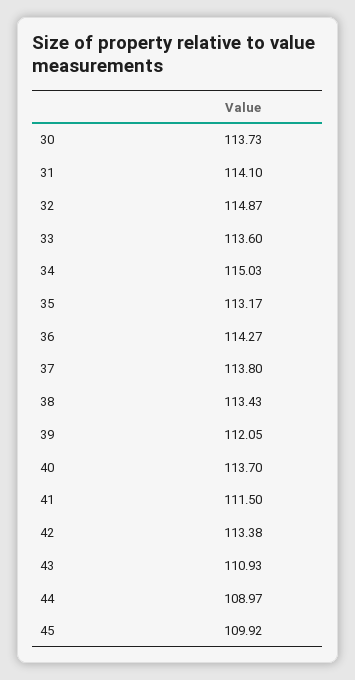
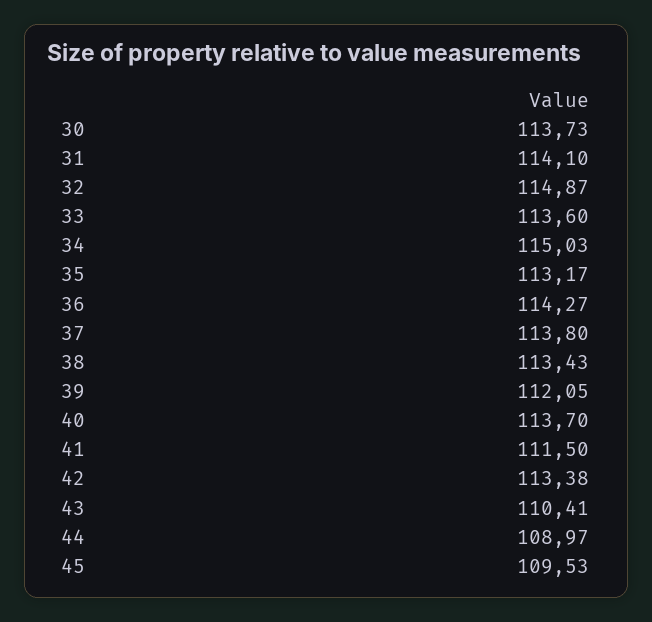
  {
    "30": 113.73,
    "31": 114.1,
    "32": 114.87,
    "33": 113.6,
    "34": 115.03,
    "35": 113.17,
    "36": 114.27,
    "37": 113.8,
    "38": 113.43,
    "39": 112.05,
    "40": 113.7,
    "41": 111.5,
    "42": 113.38,
-   "43": 110.93,
+   "43": 110.41,
    "44": 108.97,
-   "45": 109.92
+   "45": 109.53
  }

